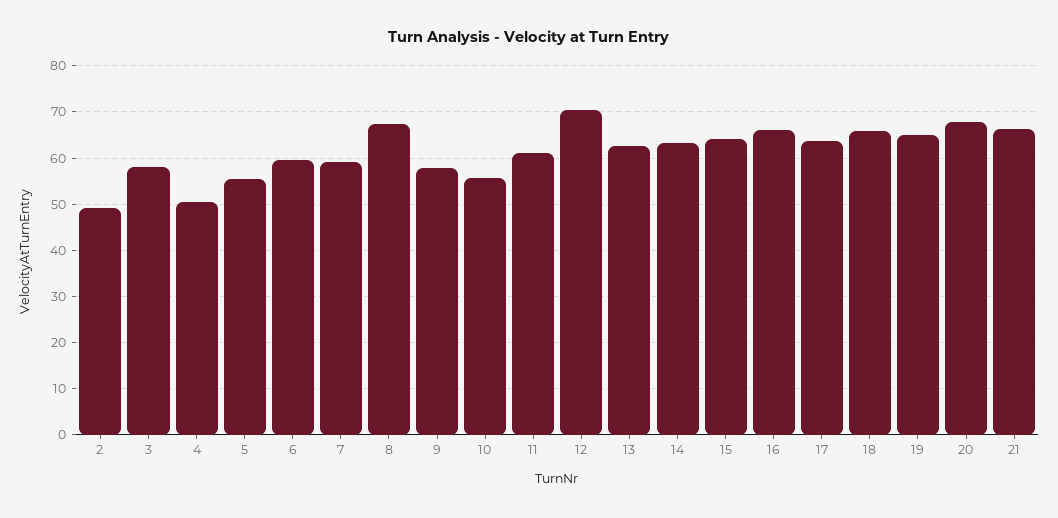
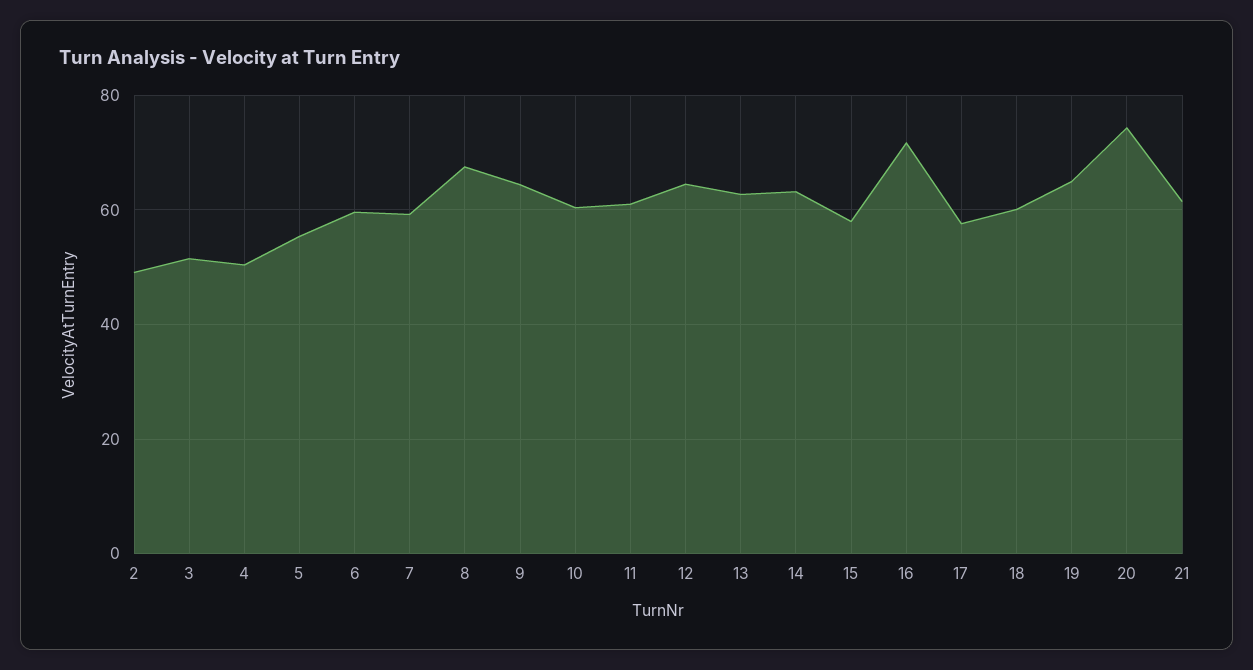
  {
    "2": 50,
-   "3": 58,
+   "3": 52,
    "4": 50,
    "5": 56,
    "6": 60,
    "7": 60,
    "8": 68,
-   "9": 58,
+   "9": 64,
-   "10": 56,
+   "10": 60,
    "11": 62,
-   "12": 70,
+   "12": 64,
    "13": 62,
    "14": 64,
-   "15": 64,
+   "15": 58,
-   "16": 66,
+   "16": 72,
-   "17": 64,
+   "17": 58,
-   "18": 66,
+   "18": 60,
    "19": 66,
-   "20": 68,
+   "20": 74,
-   "21": 66
+   "21": 62
  }

